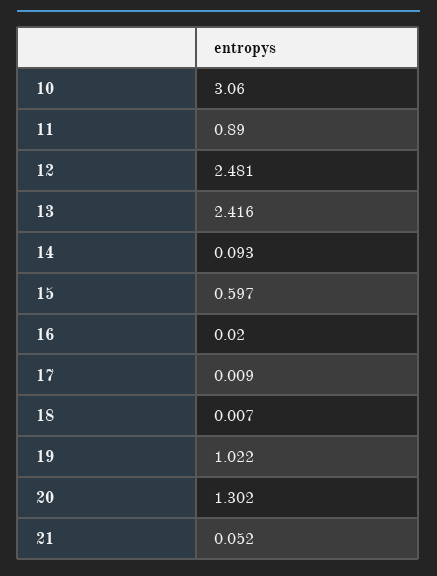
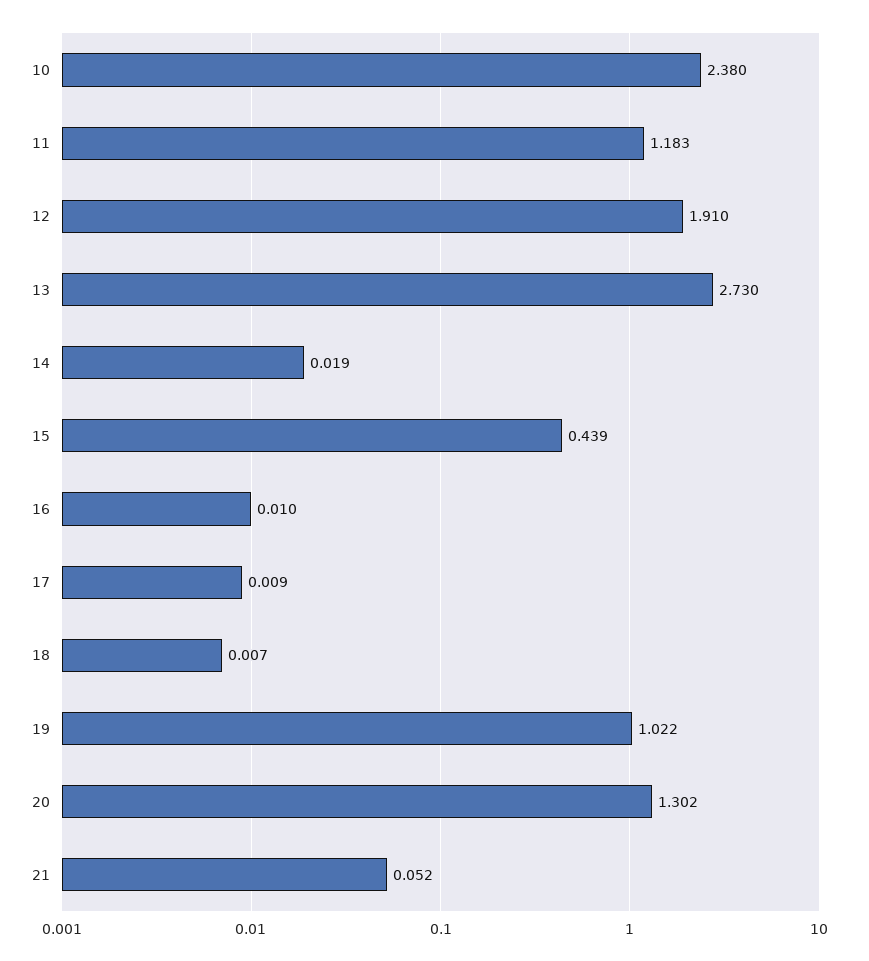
  {
-   "10": 3.06,
+   "10": 2.38,
-   "11": 0.89,
+   "11": 1.183,
-   "12": 2.481,
+   "12": 1.91,
-   "13": 2.416,
+   "13": 2.73,
-   "14": 0.093,
+   "14": 0.019,
-   "15": 0.597,
+   "15": 0.439,
-   "16": 0.02,
+   "16": 0.01,
    "17": 0.009,
    "18": 0.007,
    "19": 1.022,
    "20": 1.302,
    "21": 0.052
  }

